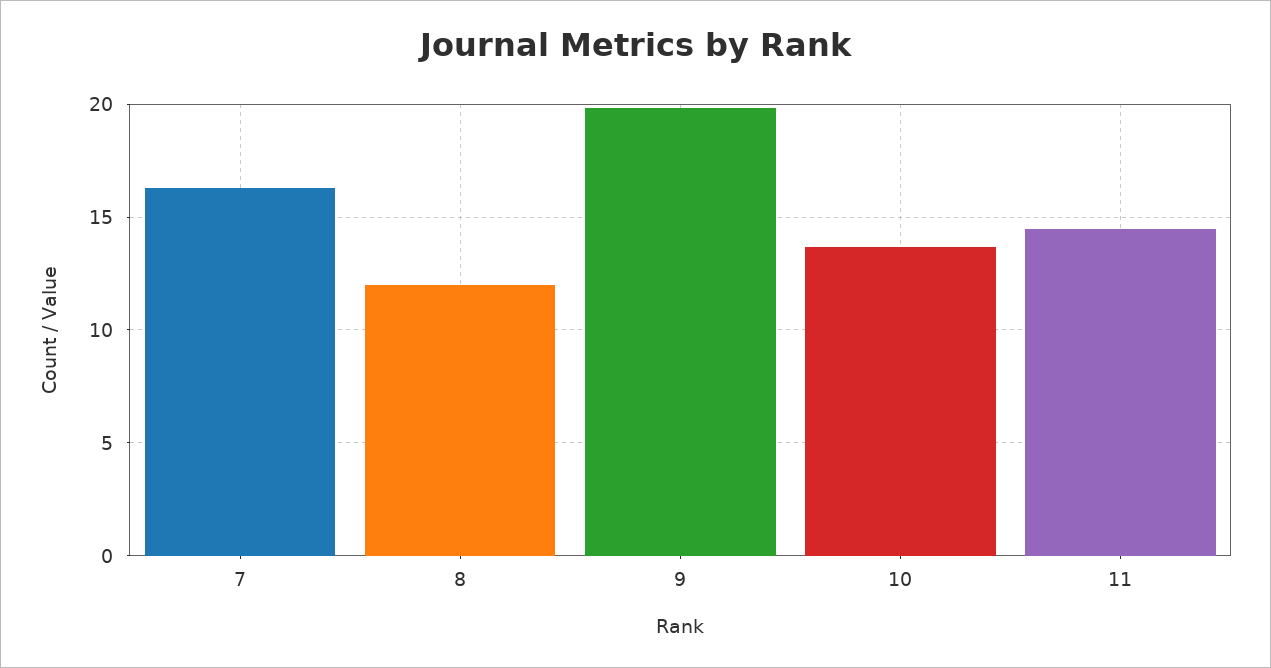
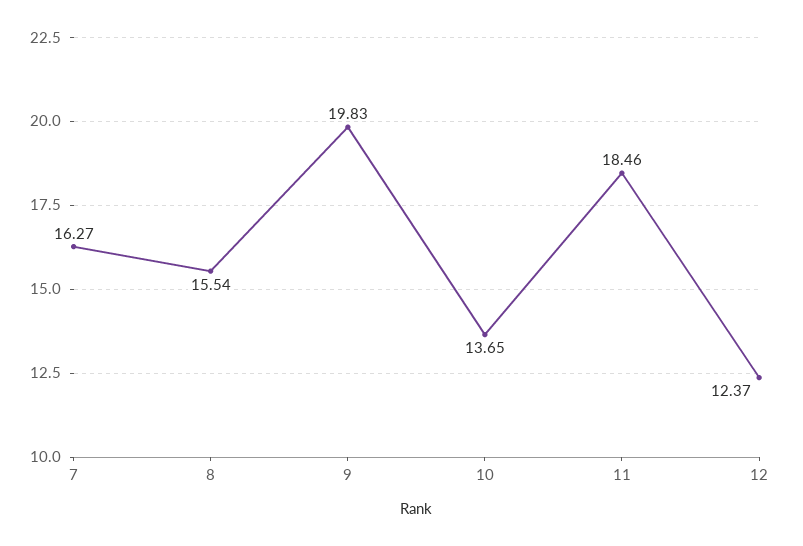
  {
    "7": 16.27,
-   "8": 12,
+   "8": 15.54,
    "9": 19.83,
    "10": 13.65,
-   "11": 14.5
+   "11": 18.46,
+   "12": 12.37
  }

